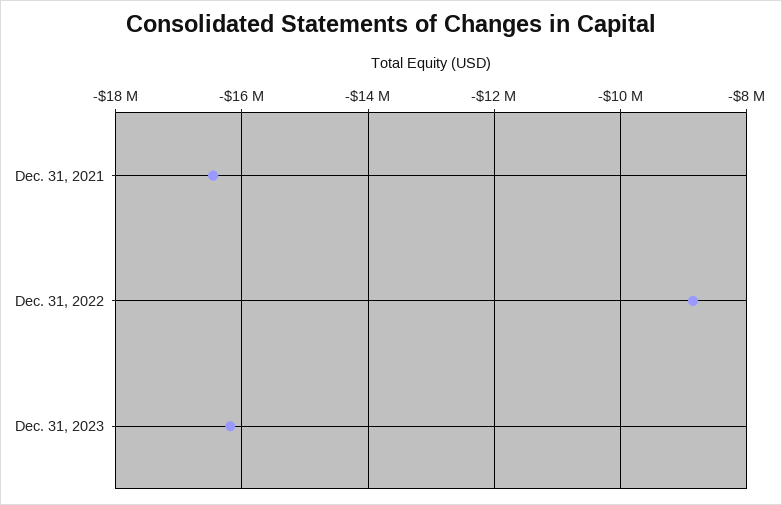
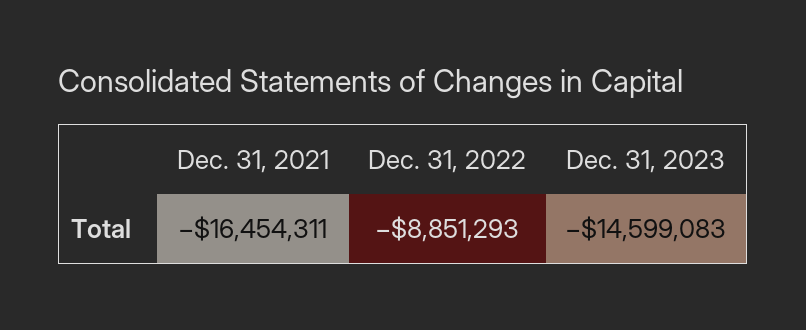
  {
    "Dec. 31, 2021": -16454311,
    "Dec. 31, 2022": -8851293,
-   "Dec. 31, 2023": -16200000
+   "Dec. 31, 2023": -14599083
  }

